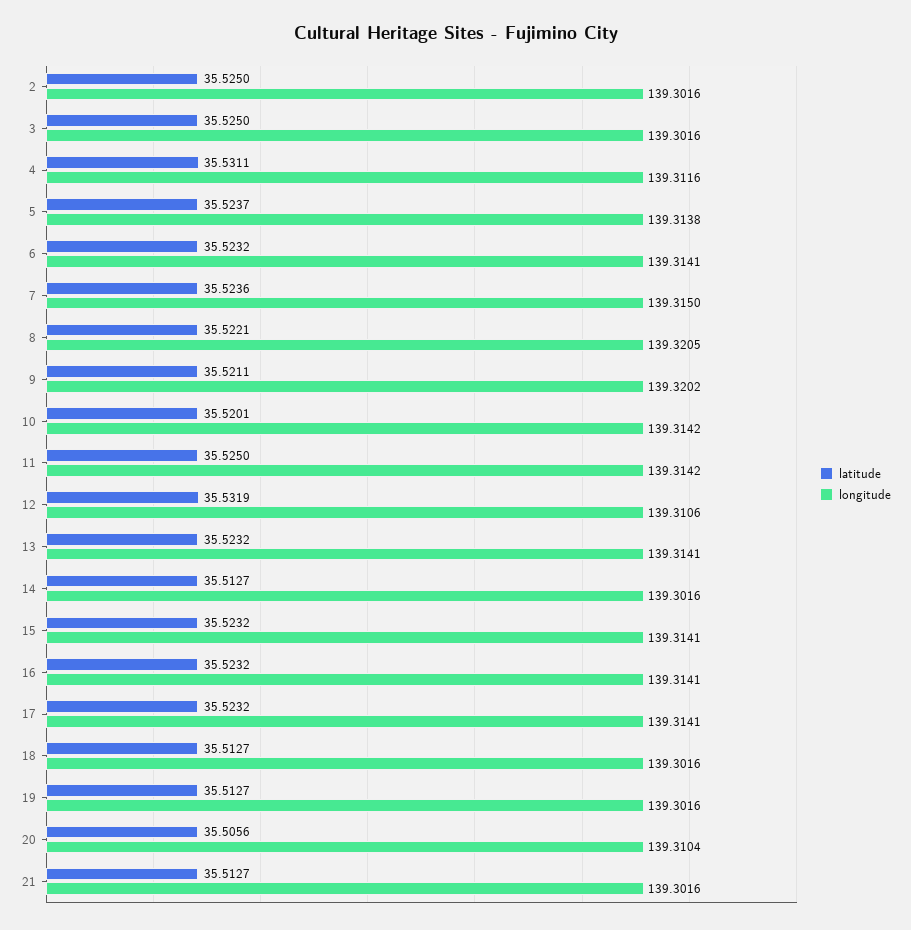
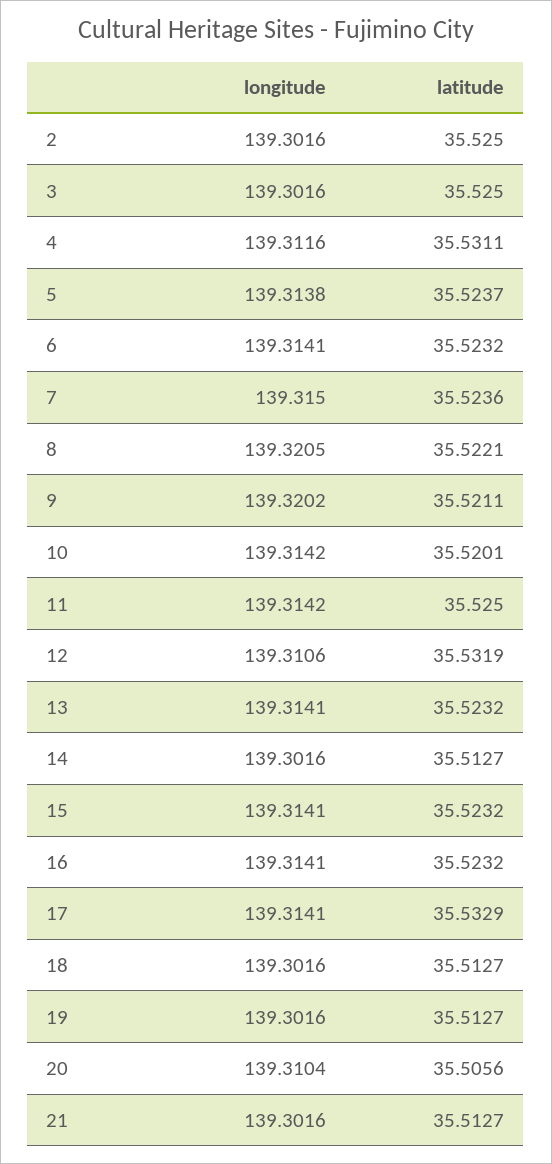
  {
    "latitude": {
      "2": 35.525,
      "3": 35.525,
      "4": 35.5311,
      "5": 35.5237,
      "6": 35.5232,
      "7": 35.5236,
      "8": 35.5221,
      "9": 35.5211,
      "10": 35.5201,
      "11": 35.525,
      "12": 35.5319,
      "13": 35.5232,
      "14": 35.5127,
      "15": 35.5232,
      "16": 35.5232,
-     "17": 35.5232,
+     "17": 35.5329,
      "18": 35.5127,
      "19": 35.5127,
      "20": 35.5056,
      "21": 35.5127
    },
    "longitude": {
      "2": 139.3016,
      "3": 139.3016,
      "4": 139.3116,
      "5": 139.3138,
      "6": 139.3141,
      "7": 139.315,
      "8": 139.3205,
      "9": 139.3202,
      "10": 139.3142,
      "11": 139.3142,
      "12": 139.3106,
      "13": 139.3141,
      "14": 139.3016,
      "15": 139.3141,
      "16": 139.3141,
      "17": 139.3141,
      "18": 139.3016,
      "19": 139.3016,
      "20": 139.3104,
      "21": 139.3016
    }
  }

